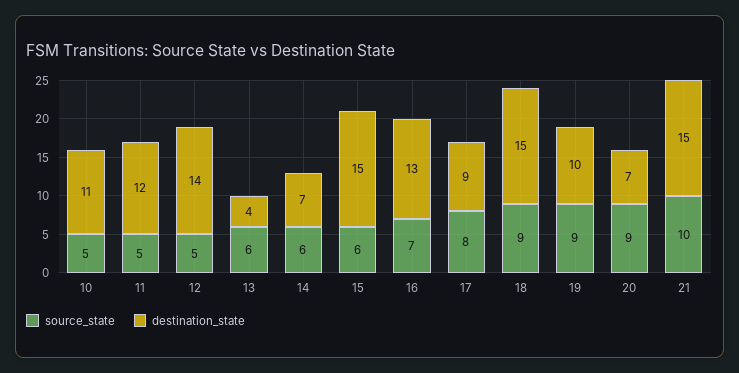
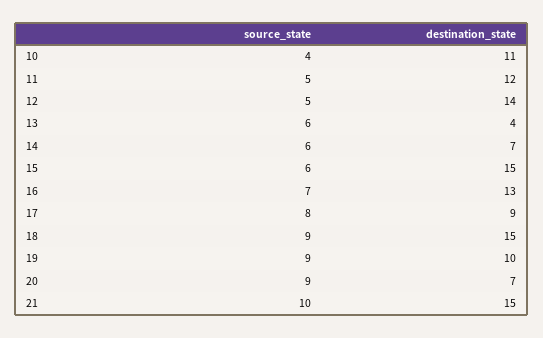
  {
    "source_state": {
-     "10": 5,
+     "10": 4,
      "11": 5,
      "12": 5,
      "13": 6,
      "14": 6,
      "15": 6,
      "16": 7,
      "17": 8,
      "18": 9,
      "19": 9,
      "20": 9,
      "21": 10
    },
    "destination_state": {
      "10": 11,
      "11": 12,
      "12": 14,
      "13": 4,
      "14": 7,
      "15": 15,
      "16": 13,
      "17": 9,
      "18": 15,
      "19": 10,
      "20": 7,
      "21": 15
    }
  }

